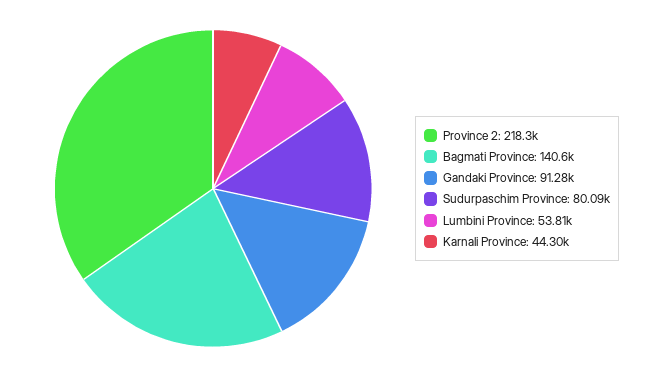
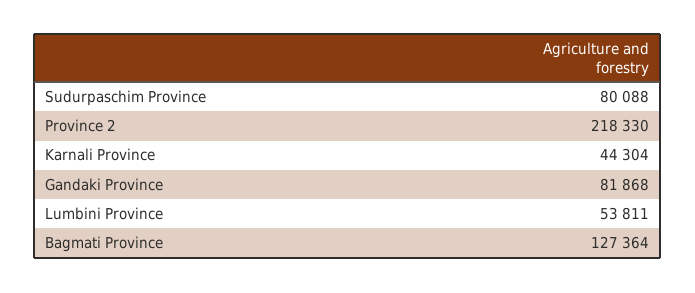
  {
    "Province 2": 218330,
-   "Bagmati Province": 140600,
+   "Bagmati Province": 127364,
-   "Gandaki Province": 91280,
+   "Gandaki Province": 81868,
    "Sudurpaschim Province": 80088,
    "Lumbini Province": 53811,
    "Karnali Province": 44304
  }

